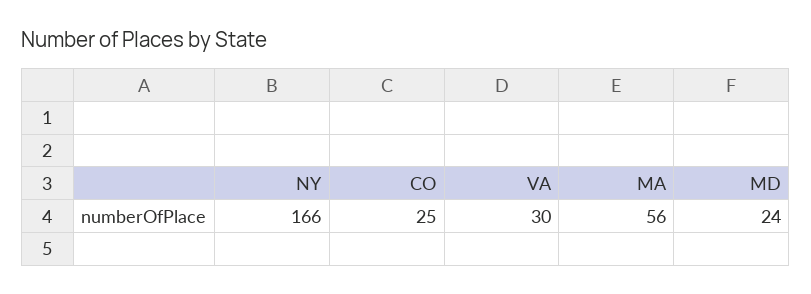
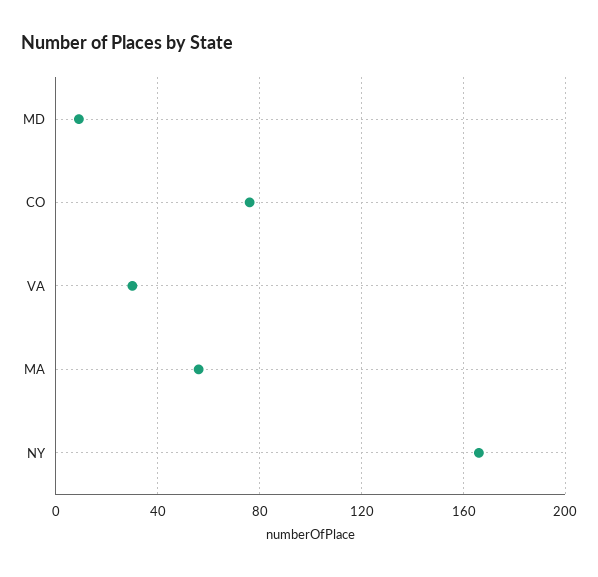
  {
    "NY": 166,
-   "CO": 25,
+   "CO": 75,
    "VA": 30,
    "MA": 56,
-   "MD": 24
+   "MD": 10
  }

